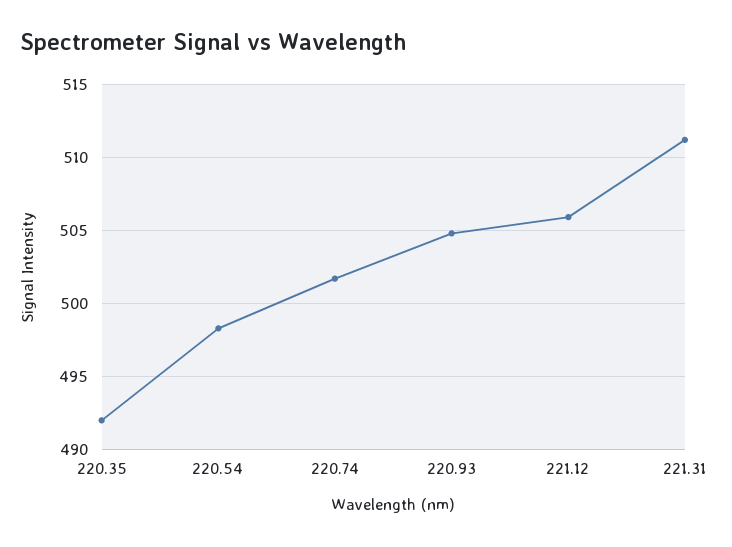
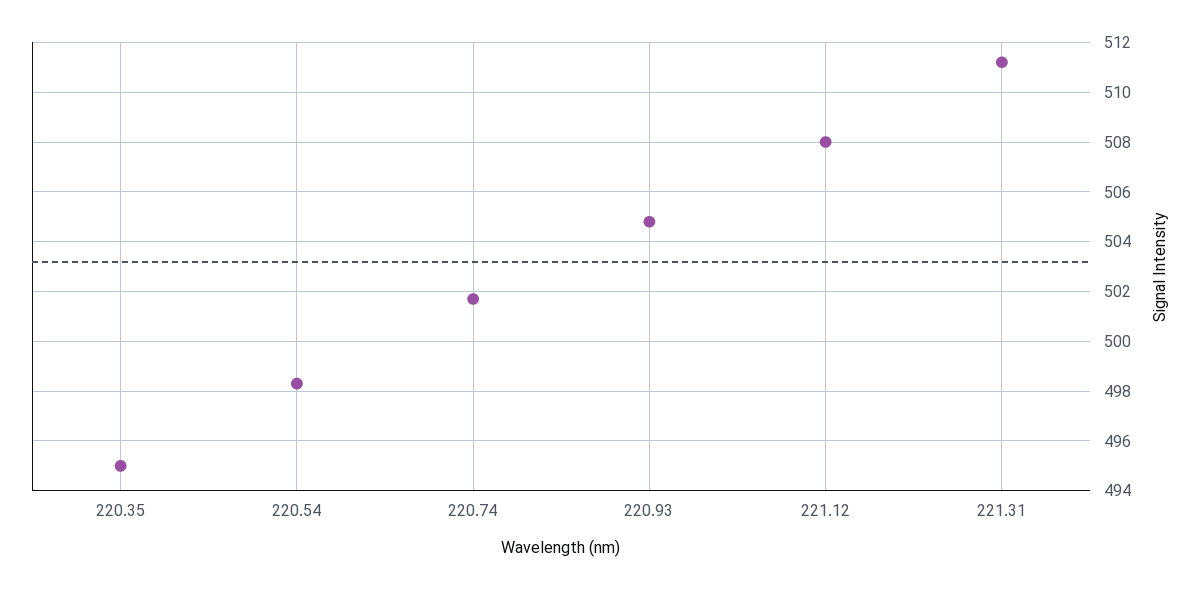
  {
-   "220.35": 492,
+   "220.35": 495,
    "220.54": 498.5,
    "220.74": 501.5,
    "220.93": 505,
-   "221.12": 506,
+   "221.12": 508,
    "221.31": 511
  }

